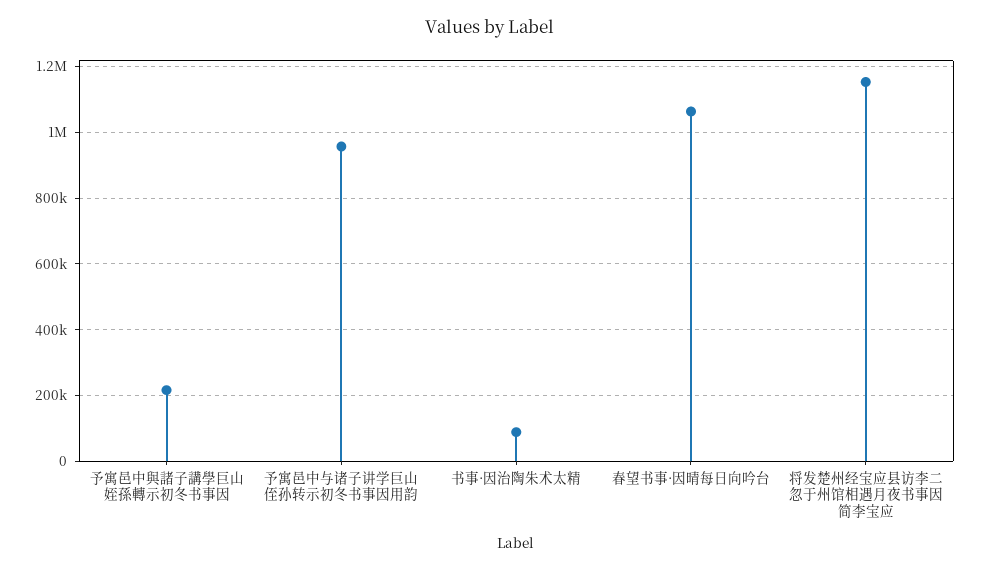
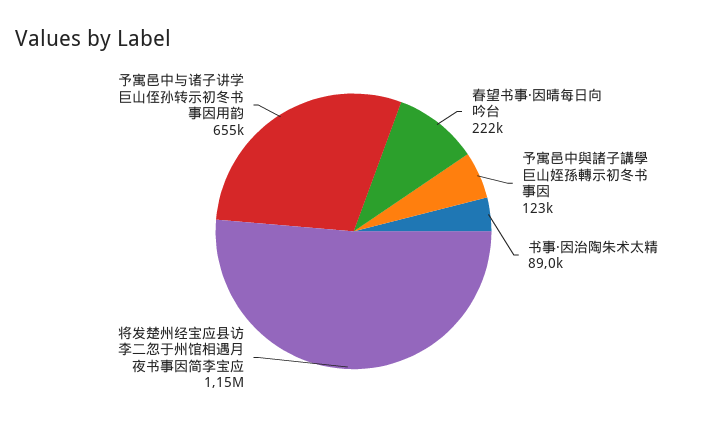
  {
-   "予寓邑中與諸子講學巨山姪孫轉示初冬书事因": 220000,
+   "予寓邑中與諸子講學巨山姪孫轉示初冬书事因": 123000,
-   "予寓邑中与诸子讲学巨山侄孙转示初冬书事因用韵": 960000,
+   "予寓邑中与诸子讲学巨山侄孙转示初冬书事因用韵": 655000,
    "书事·因治陶朱术太精": 89000,
-   "春望书事·因晴每日向吟台": 1060000,
+   "春望书事·因晴每日向吟台": 222000,
    "将发楚州经宝应县访李二忽于州馆相遇月夜书事因简李宝应": 1150000
  }

